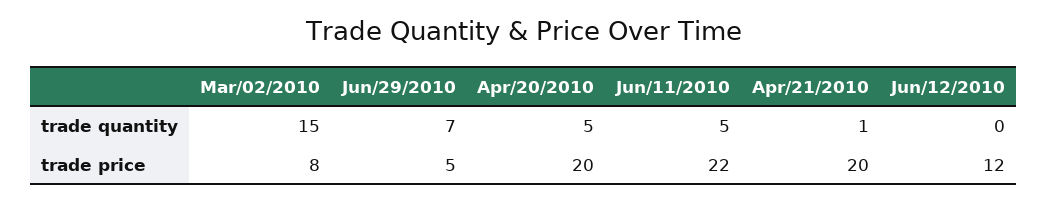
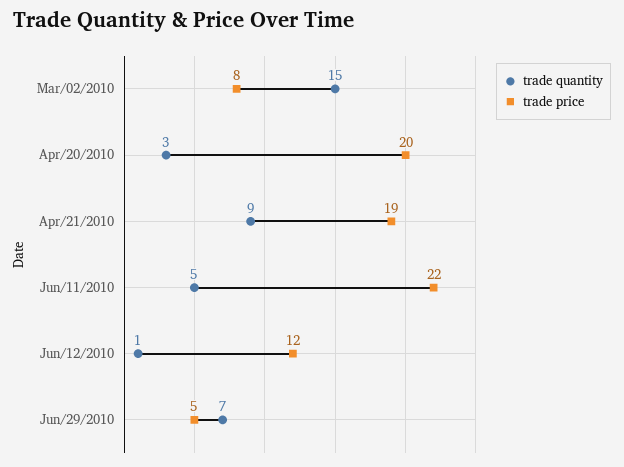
  {
    "trade quantity": {
      "Mar/02/2010": 15,
      "Jun/29/2010": 7,
-     "Apr/20/2010": 5,
+     "Apr/20/2010": 3,
      "Jun/11/2010": 5,
-     "Apr/21/2010": 1,
+     "Apr/21/2010": 9,
-     "Jun/12/2010": 0
+     "Jun/12/2010": 1
    },
    "trade price": {
      "Mar/02/2010": 8,
      "Jun/29/2010": 5,
      "Apr/20/2010": 20,
      "Jun/11/2010": 22,
-     "Apr/21/2010": 20,
+     "Apr/21/2010": 19,
      "Jun/12/2010": 12
    }
  }

